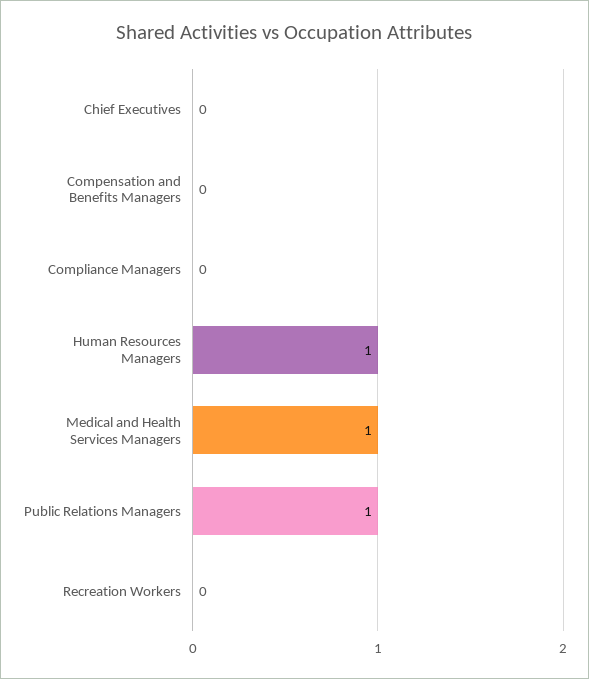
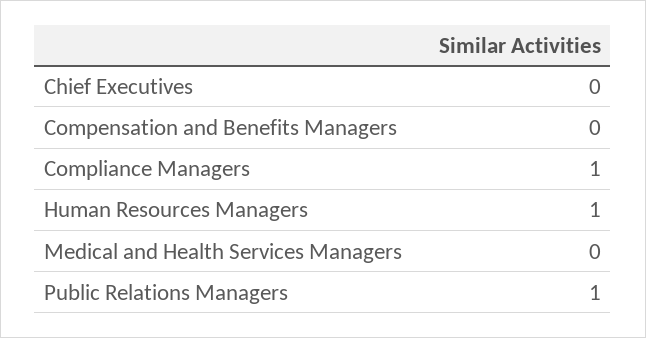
  {
    "Chief Executives": 0,
    "Compensation and Benefits Managers": 0,
-   "Compliance Managers": 0,
+   "Compliance Managers": 1,
    "Human Resources Managers": 1,
-   "Medical and Health Services Managers": 1,
+   "Medical and Health Services Managers": 0,
-   "Public Relations Managers": 1,
+   "Public Relations Managers": 1
-   "Recreation Workers": 0
  }

